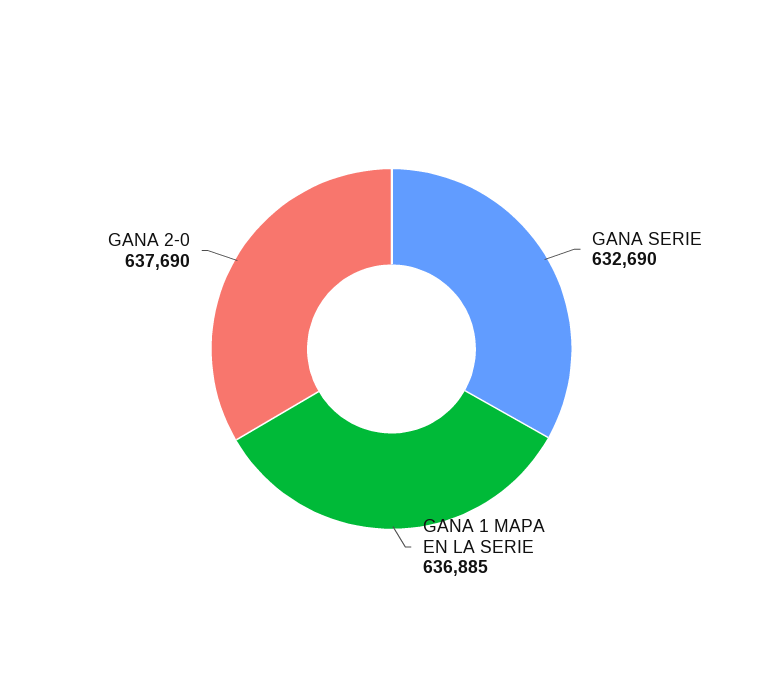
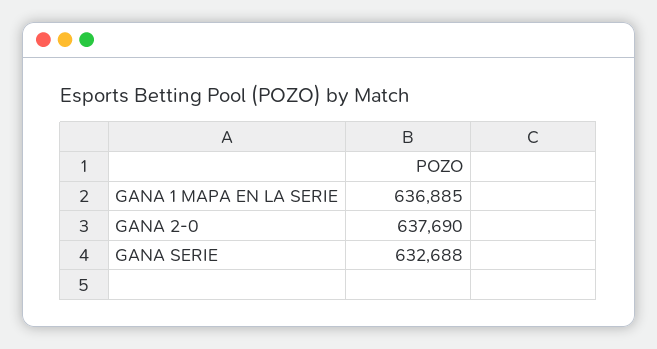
  {
-   "GANA SERIE": 632690,
+   "GANA SERIE": 632688,
    "GANA 1 MAPA EN LA SERIE": 636885,
    "GANA 2-0": 637690
  }

